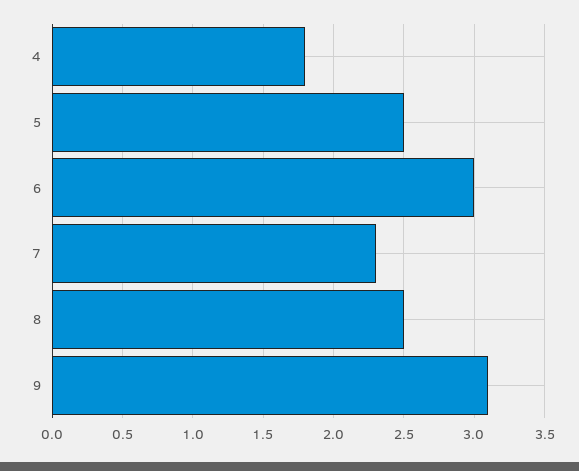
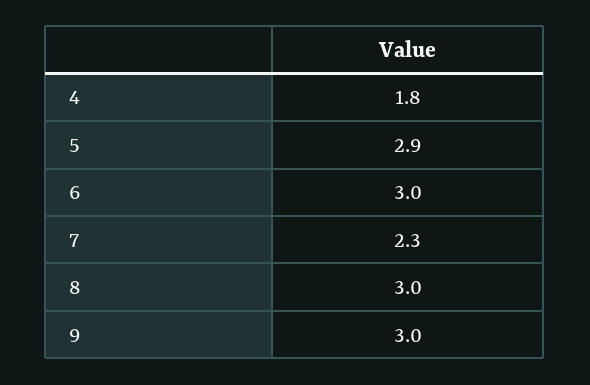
  {
    "4": 1.8,
-   "5": 2.5,
+   "5": 2.9,
    "6": 3,
    "7": 2.3,
-   "8": 2.5,
+   "8": 3,
-   "9": 3.1
+   "9": 3
  }

